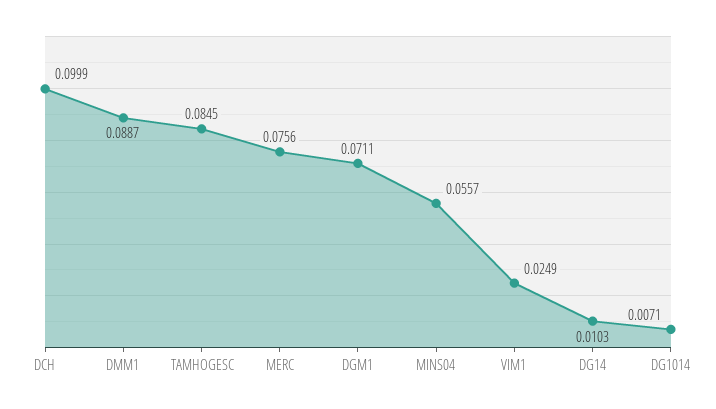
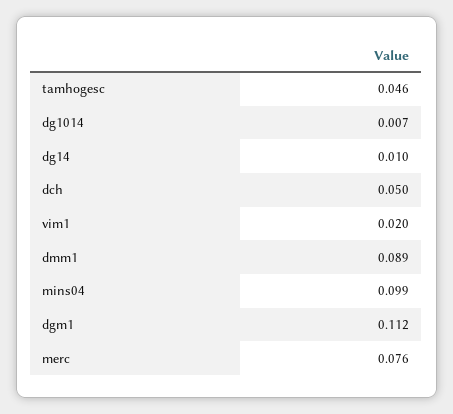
  {
-   "DCH": 0.0999,
+   "DCH": 0.05,
    "DMM1": 0.0887,
-   "TAMHOGESC": 0.0845,
+   "TAMHOGESC": 0.046,
    "MERC": 0.0756,
-   "DGM1": 0.0711,
+   "DGM1": 0.112,
-   "MINS04": 0.0557,
+   "MINS04": 0.099,
-   "VIM1": 0.0249,
+   "VIM1": 0.02,
    "DG14": 0.0103,
    "DG1014": 0.0071
  }

